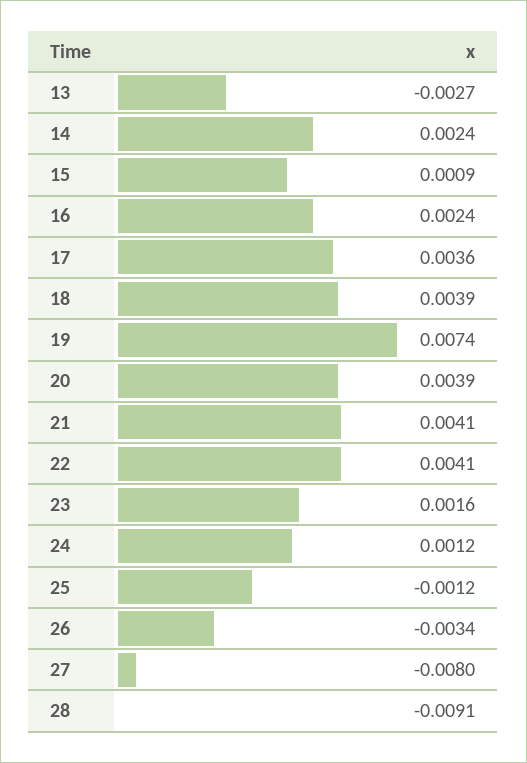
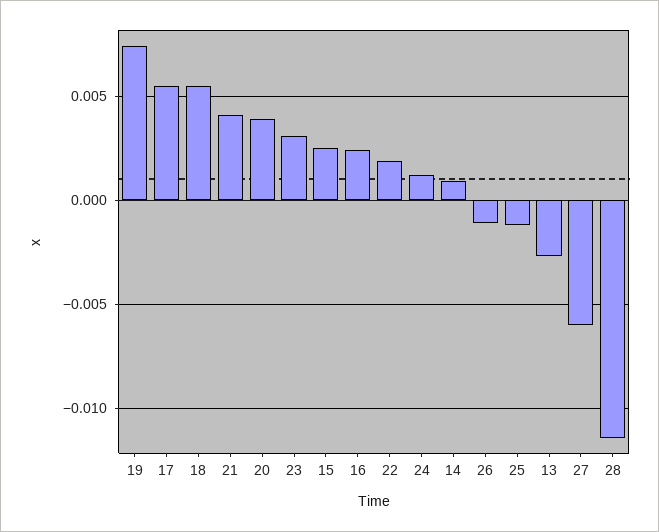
  {
    "13": -0.0027,
-   "14": 0.0024,
+   "14": 0.001,
-   "15": 0.0009,
+   "15": 0.0025,
    "16": 0.0024,
-   "17": 0.0036,
+   "17": 0.0055,
-   "18": 0.0039,
+   "18": 0.0055,
    "19": 0.0074,
    "20": 0.0039,
    "21": 0.0041,
-   "22": 0.0041,
+   "22": 0.002,
-   "23": 0.0016,
+   "23": 0.003,
    "24": 0.0012,
    "25": -0.0012,
-   "26": -0.0034,
+   "26": -0.001,
-   "27": -0.008,
+   "27": -0.006,
-   "28": -0.0091
+   "28": -0.0115
  }

